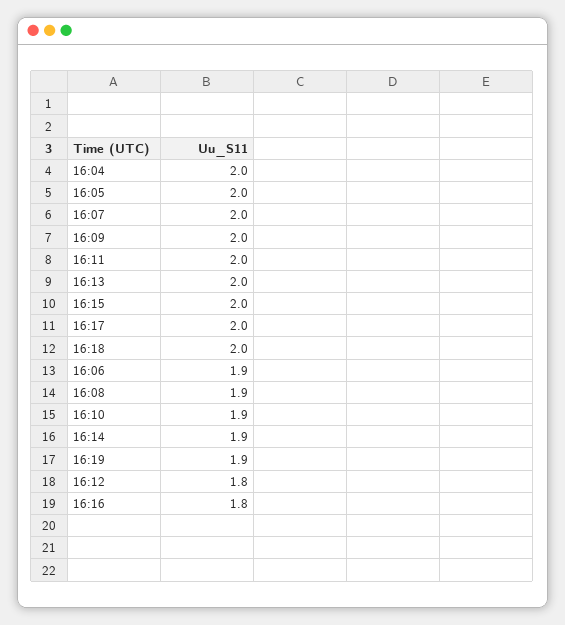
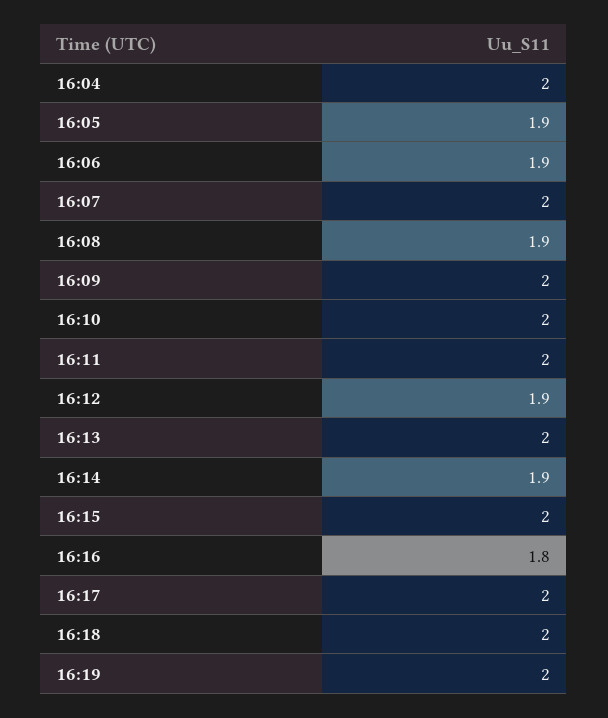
  {
    "16:04": 2,
-   "16:05": 2,
+   "16:05": 1.9,
    "16:07": 2,
    "16:09": 2,
    "16:11": 2,
    "16:13": 2,
    "16:15": 2,
    "16:17": 2,
    "16:18": 2,
    "16:06": 1.9,
    "16:08": 1.9,
-   "16:10": 1.9,
+   "16:10": 2,
    "16:14": 1.9,
-   "16:19": 1.9,
+   "16:19": 2,
-   "16:12": 1.8,
+   "16:12": 1.9,
    "16:16": 1.8
  }

